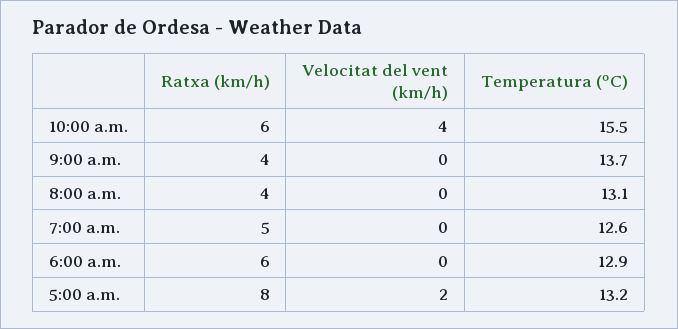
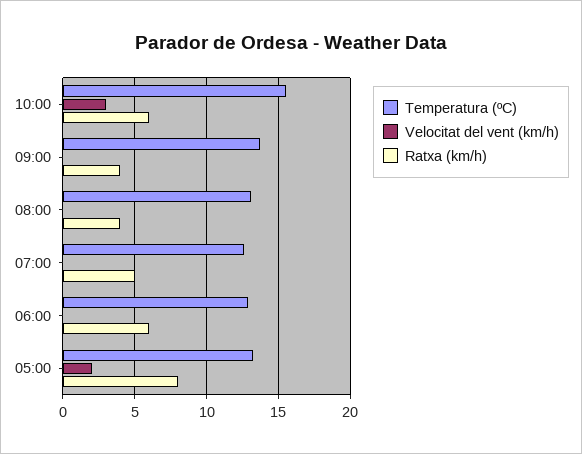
  {
    "Ratxa (km/h)": {
      "10:00 a.m.": 6,
      "9:00 a.m.": 4,
      "8:00 a.m.": 4,
      "7:00 a.m.": 5,
      "6:00 a.m.": 6,
      "5:00 a.m.": 8
    },
    "Velocitat del vent (km/h)": {
-     "10:00 a.m.": 4,
+     "10:00 a.m.": 3,
      "9:00 a.m.": 0,
      "8:00 a.m.": 0,
      "7:00 a.m.": 0,
      "6:00 a.m.": 0,
      "5:00 a.m.": 2
    },
    "Temperatura (ºC)": {
      "10:00 a.m.": 15.5,
      "9:00 a.m.": 13.7,
      "8:00 a.m.": 13.1,
      "7:00 a.m.": 12.6,
      "6:00 a.m.": 12.9,
      "5:00 a.m.": 13.2
    }
  }

